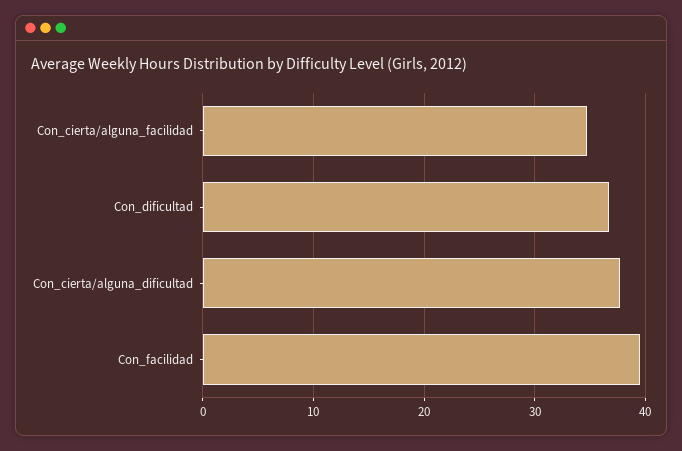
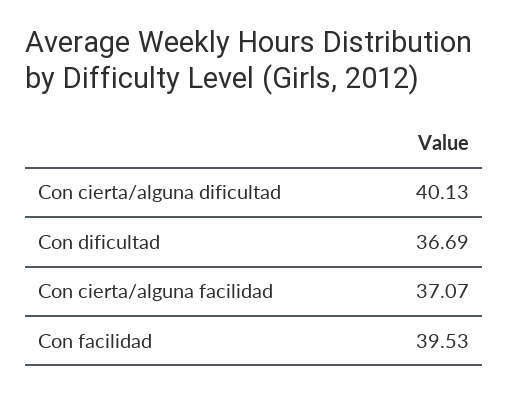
  {
-   "Con_cierta/alguna_facilidad": 35,
+   "Con_cierta/alguna_facilidad": 37.07,
    "Con_dificultad": 36.69,
-   "Con_cierta/alguna_dificultad": 38,
+   "Con_cierta/alguna_dificultad": 40.13,
    "Con_facilidad": 39.53
  }

